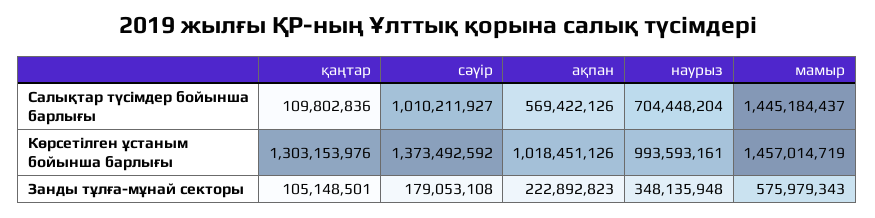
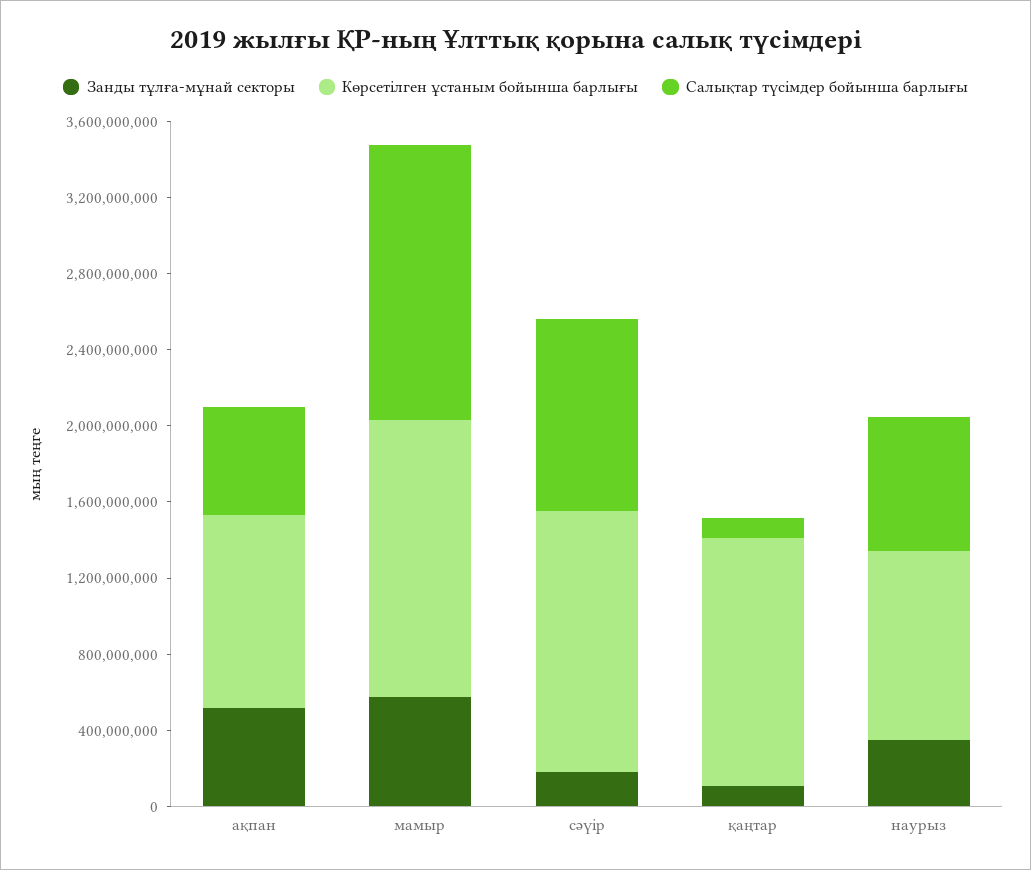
  {
    "Салықтар түсімдер бойынша барлығы": {
      "қаңтар": 109802836,
      "сәүір": 1010211927,
      "ақпан": 569422126,
      "наурыз": 704448204,
      "мамыр": 1445184437
    },
    "Көрсетілген ұстаным бойынша барлығы": {
      "қаңтар": 1303153976,
      "сәүір": 1373492592,
      "ақпан": 1018451126,
      "наурыз": 993593161,
      "мамыр": 1457014719
    },
    "Занды тұлға-мұнай секторы": {
      "қаңтар": 105148501,
      "сәүір": 179053108,
-     "ақпан": 222892823,
+     "ақпан": 500000000,
      "наурыз": 348135948,
      "мамыр": 575979343
    }
  }

